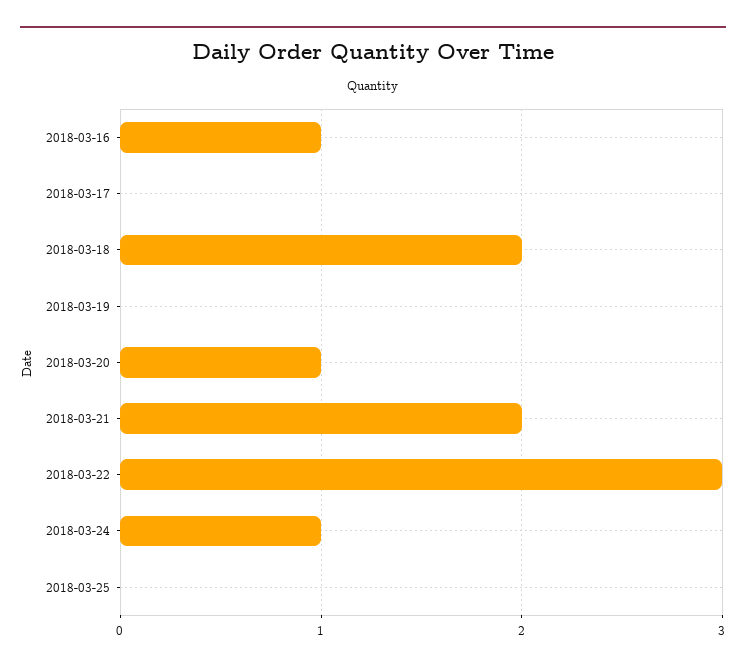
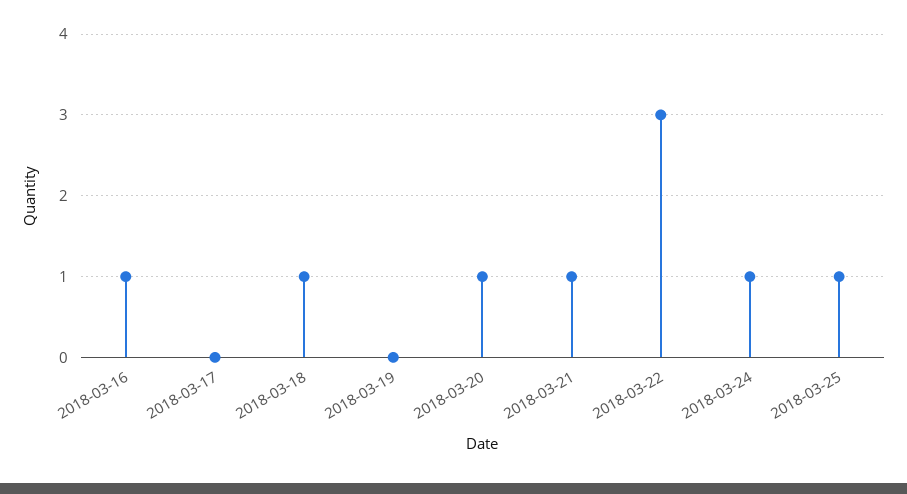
  {
    "2018-03-16": 1,
    "2018-03-17": 0,
-   "2018-03-18": 2,
+   "2018-03-18": 1,
    "2018-03-19": 0,
    "2018-03-20": 1,
-   "2018-03-21": 2,
+   "2018-03-21": 1,
    "2018-03-22": 3,
    "2018-03-24": 1,
-   "2018-03-25": 0
+   "2018-03-25": 1
  }

